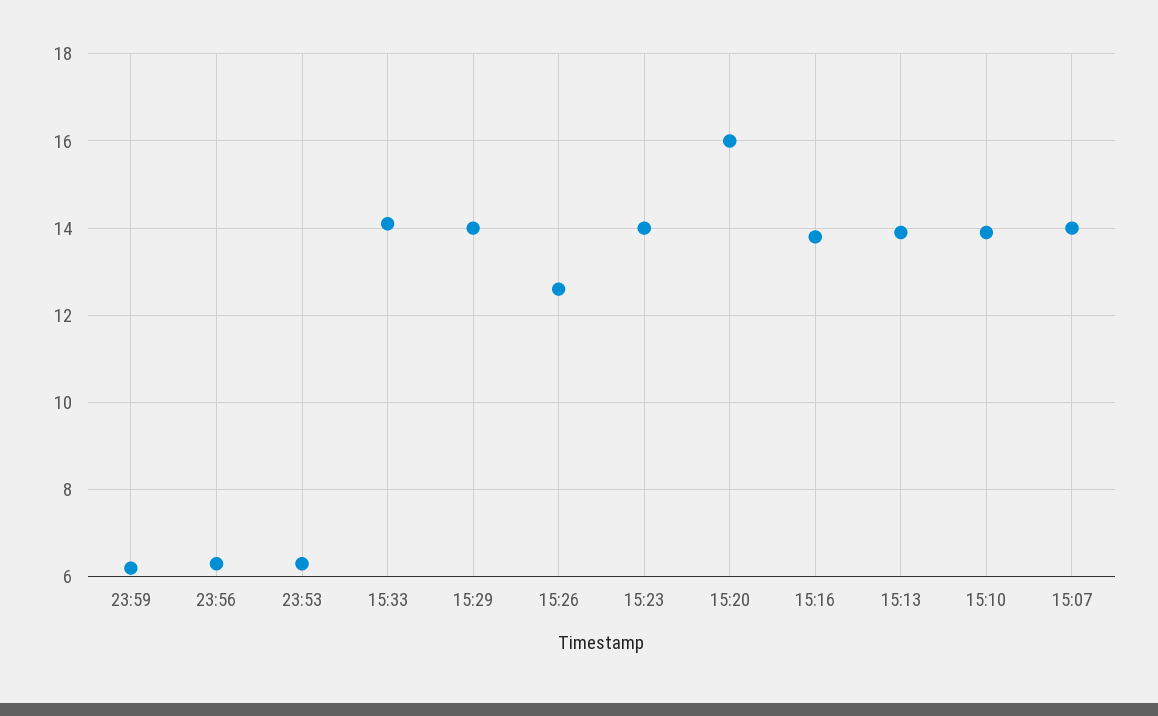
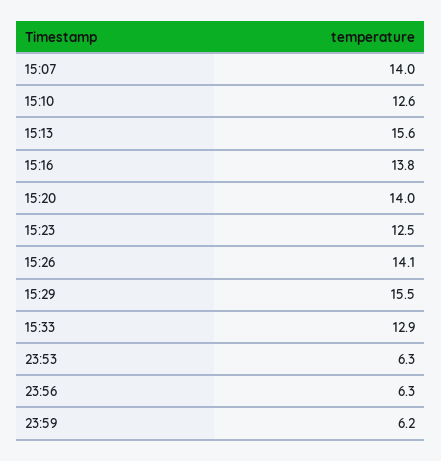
  {
    "23:59": 6.2,
    "23:56": 6.3,
    "23:53": 6.3,
-   "15:33": 14,
+   "15:33": 12.9,
-   "15:29": 14,
+   "15:29": 15.5,
-   "15:26": 12.5,
+   "15:26": 14.1,
-   "15:23": 14,
+   "15:23": 12.5,
-   "15:20": 16,
+   "15:20": 14,
    "15:16": 13.8,
-   "15:13": 14,
+   "15:13": 15.6,
-   "15:10": 14,
+   "15:10": 12.6,
    "15:07": 14
  }

